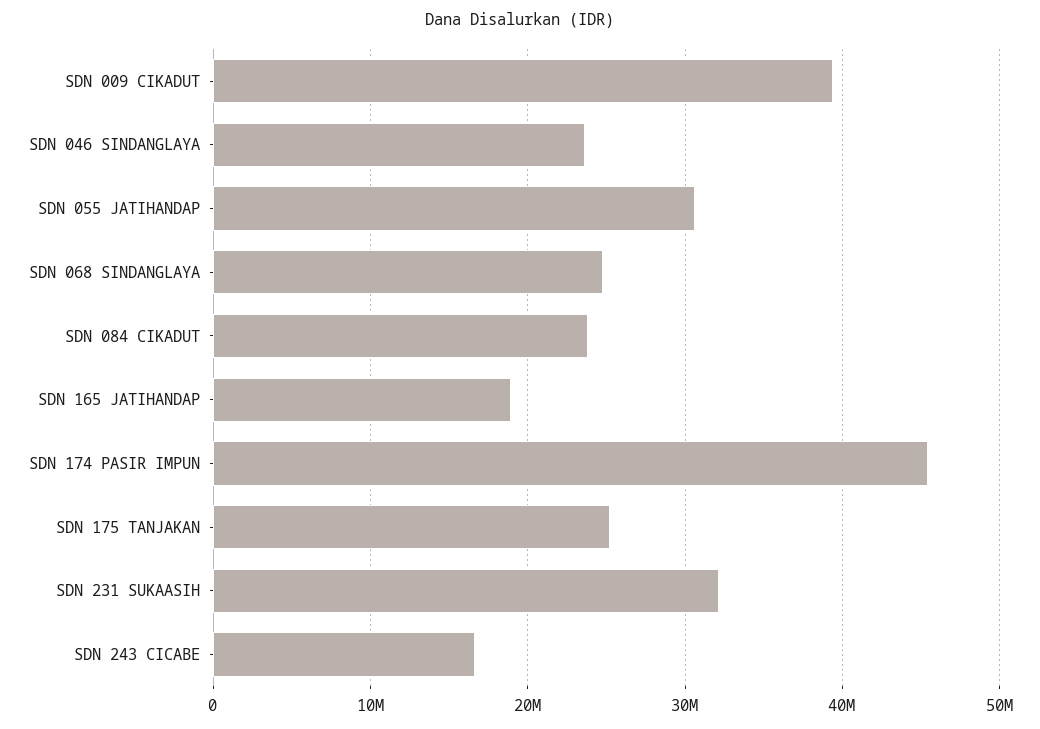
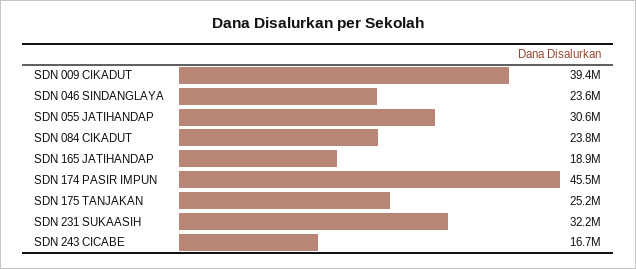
  {
    "SDN 009 CIKADUT": 39400000,
    "SDN 046 SINDANGLAYA": 23600000,
    "SDN 055 JATIHANDAP": 30600000,
-   "SDN 068 SINDANGLAYA": 25000000,
    "SDN 084 CIKADUT": 23800000,
    "SDN 165 JATIHANDAP": 18900000,
    "SDN 174 PASIR IMPUN": 45500000,
    "SDN 175 TANJAKAN": 25200000,
    "SDN 231 SUKAASIH": 32200000,
    "SDN 243 CICABE": 16700000
  }

